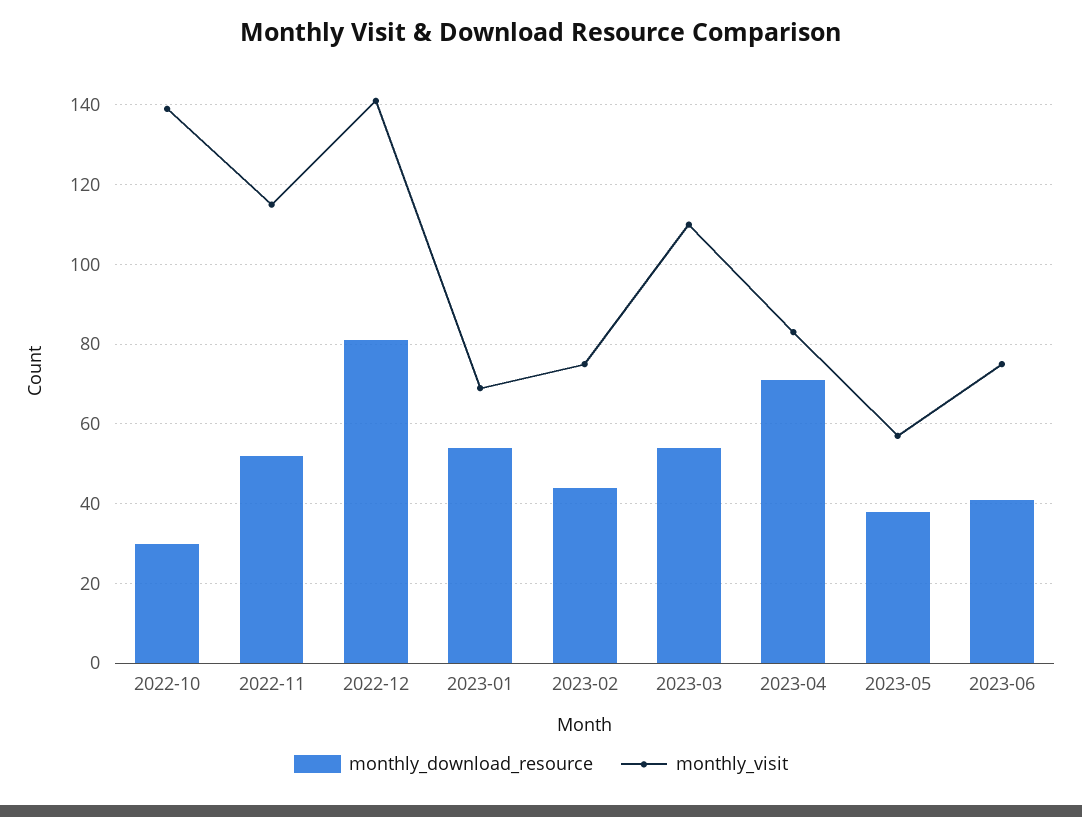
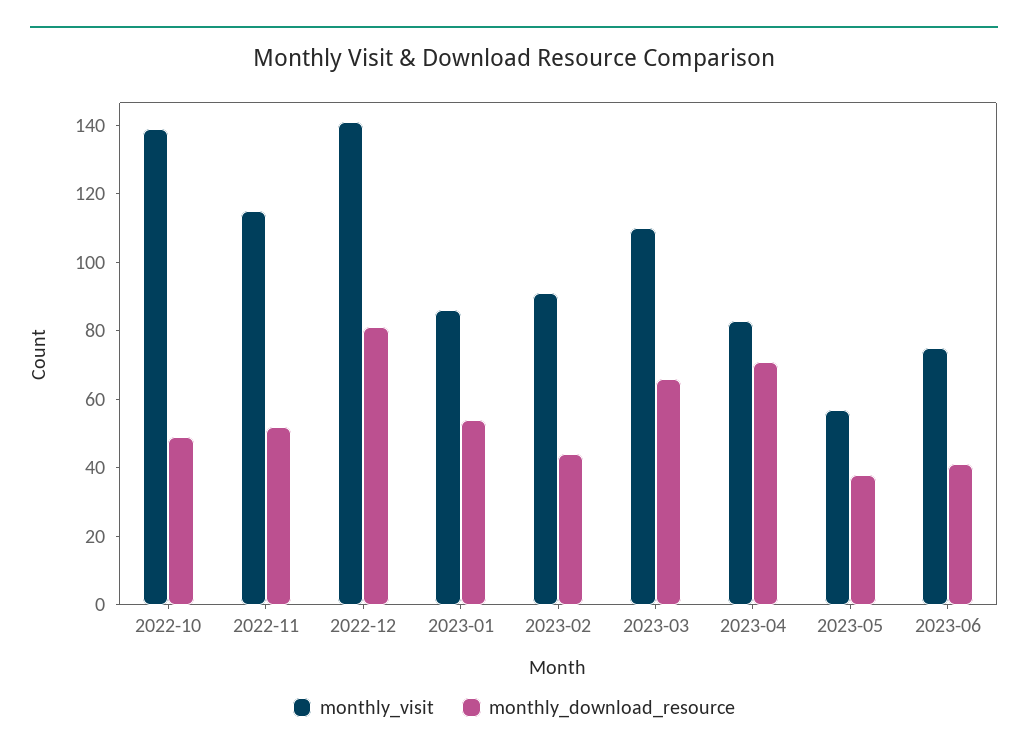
  {
    "monthly_download_resource": {
-     "2022-10": 30,
+     "2022-10": 50,
      "2022-11": 50,
      "2022-12": 80,
      "2023-01": 55,
      "2023-02": 45,
-     "2023-03": 55,
+     "2023-03": 65,
      "2023-04": 70,
      "2023-05": 40,
      "2023-06": 40
    },
    "monthly_visit": {
      "2022-10": 140,
      "2022-11": 115,
      "2022-12": 140,
-     "2023-01": 70,
+     "2023-01": 85,
-     "2023-02": 75,
+     "2023-02": 90,
      "2023-03": 110,
      "2023-04": 85,
      "2023-05": 55,
      "2023-06": 75
    }
  }

